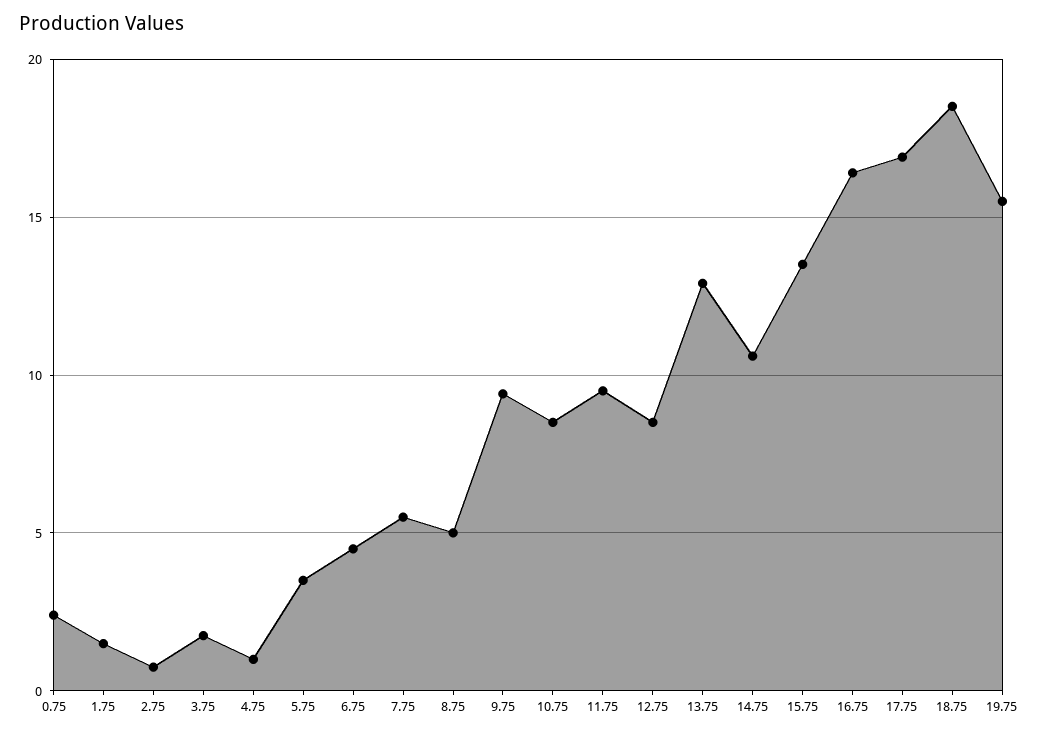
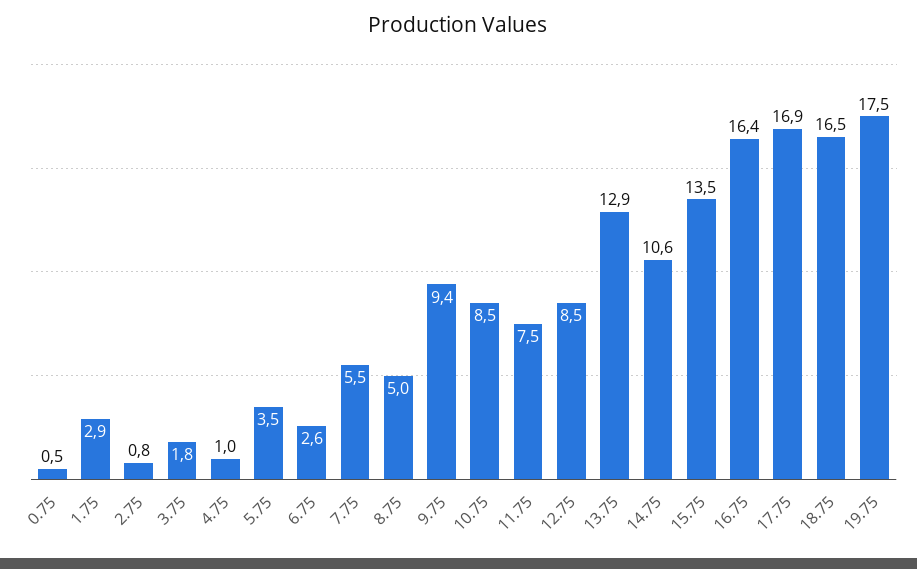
  {
-   "0.75": 2.5,
+   "0.75": 0.5,
-   "1.75": 1.5,
+   "1.75": 2.9,
    "2.75": 0.8,
    "3.75": 1.8,
    "4.75": 1,
    "5.75": 3.5,
-   "6.75": 4.5,
+   "6.75": 2.6,
    "7.75": 5.5,
    "8.75": 5,
    "9.75": 9.4,
    "10.75": 8.5,
-   "11.75": 9.5,
+   "11.75": 7.5,
    "12.75": 8.5,
    "13.75": 12.9,
    "14.75": 10.6,
    "15.75": 13.5,
    "16.75": 16.4,
    "17.75": 16.9,
-   "18.75": 18.5,
+   "18.75": 16.5,
-   "19.75": 15.5
+   "19.75": 17.5
  }

